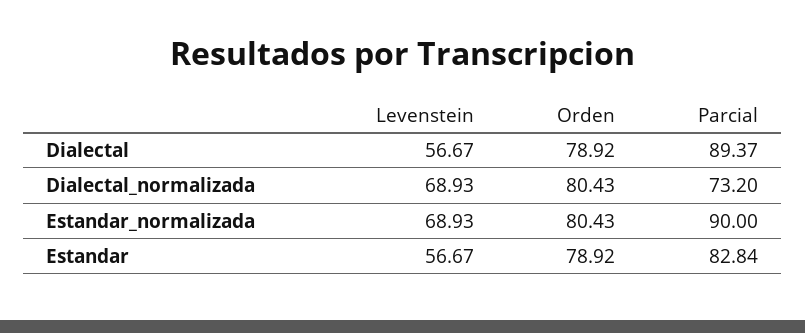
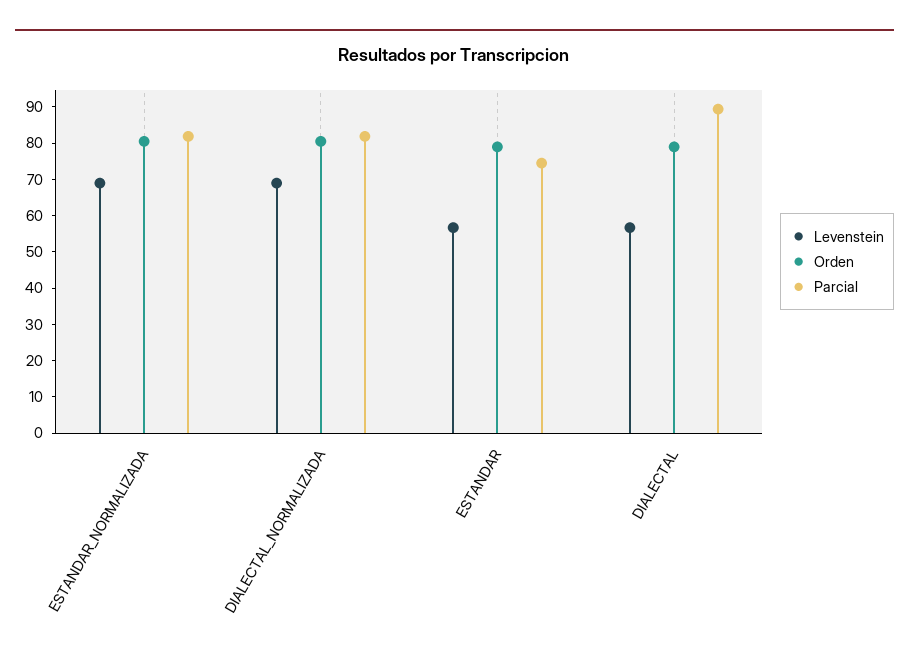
  {
    "Levenstein": {
      "Dialectal": 56.67,
      "Dialectal_normalizada": 68.93,
      "Estandar_normalizada": 68.93,
      "Estandar": 56.67
    },
    "Orden": {
      "Dialectal": 78.92,
      "Dialectal_normalizada": 80.43,
      "Estandar_normalizada": 80.43,
      "Estandar": 78.92
    },
    "Parcial": {
      "Dialectal": 89.37,
-     "Dialectal_normalizada": 73.2,
+     "Dialectal_normalizada": 82.5,
-     "Estandar_normalizada": 90,
+     "Estandar_normalizada": 82.5,
-     "Estandar": 82.84
+     "Estandar": 75
    }
  }

